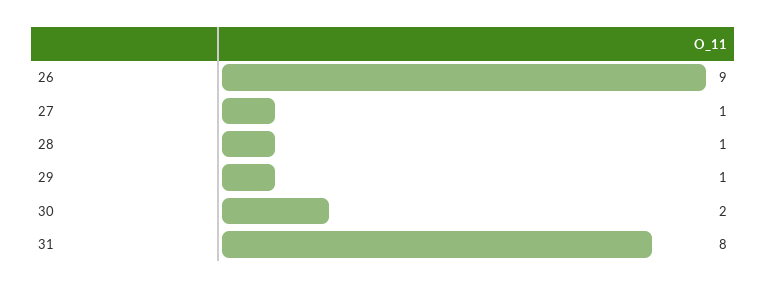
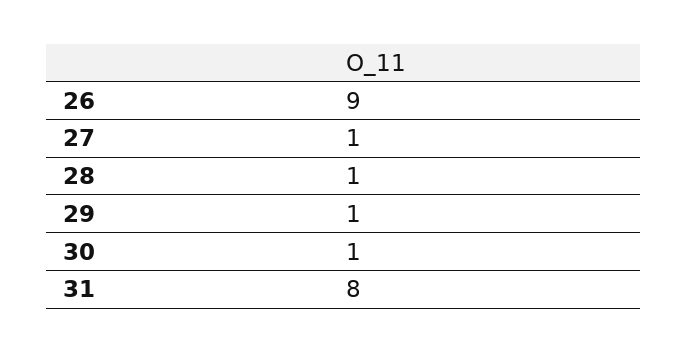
  {
    "26": 9,
    "27": 1,
    "28": 1,
    "29": 1,
-   "30": 2,
+   "30": 1,
    "31": 8
  }

